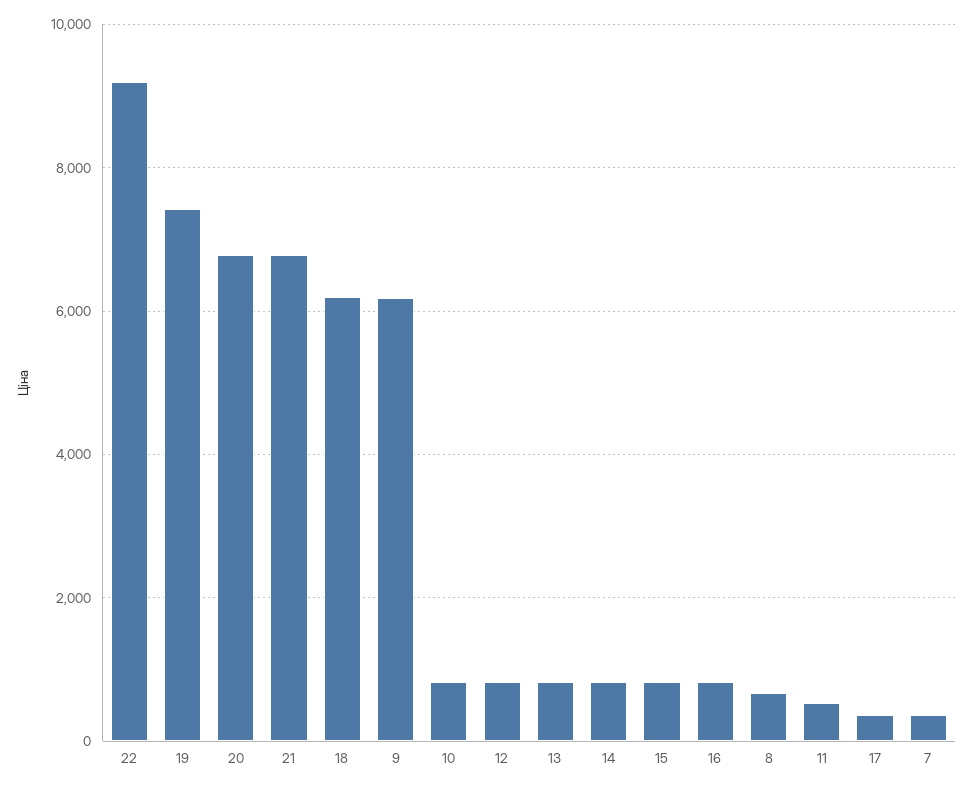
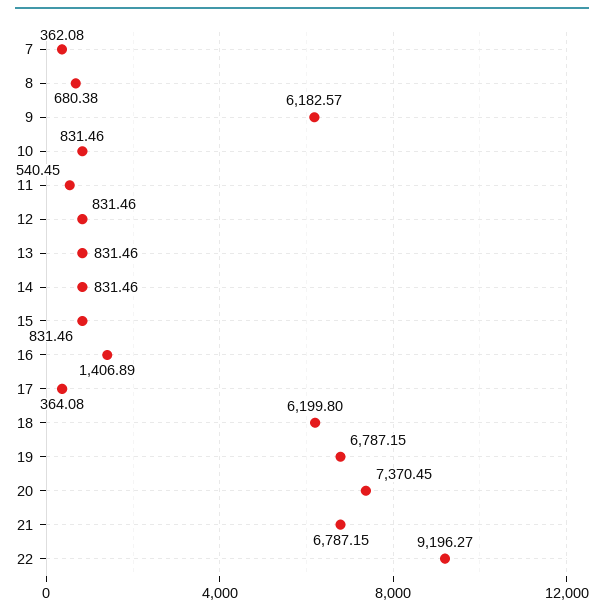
  {
    "22": 9196.27,
-   "19": 7400,
+   "19": 6787.15,
-   "20": 6800,
+   "20": 7370.45,
    "21": 6787.15,
    "18": 6199.8,
    "9": 6182.57,
    "10": 831.46,
    "12": 831.46,
    "13": 831.46,
    "14": 831.46,
    "15": 831.46,
-   "16": 800,
+   "16": 1406.89,
    "8": 680.38,
    "11": 540.45,
    "17": 364.08,
    "7": 362.08
  }

